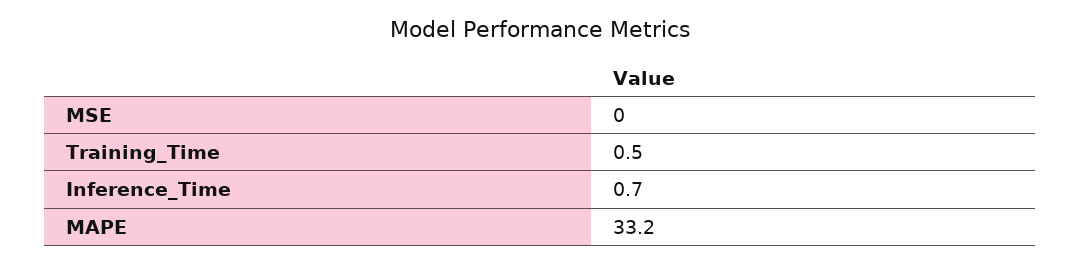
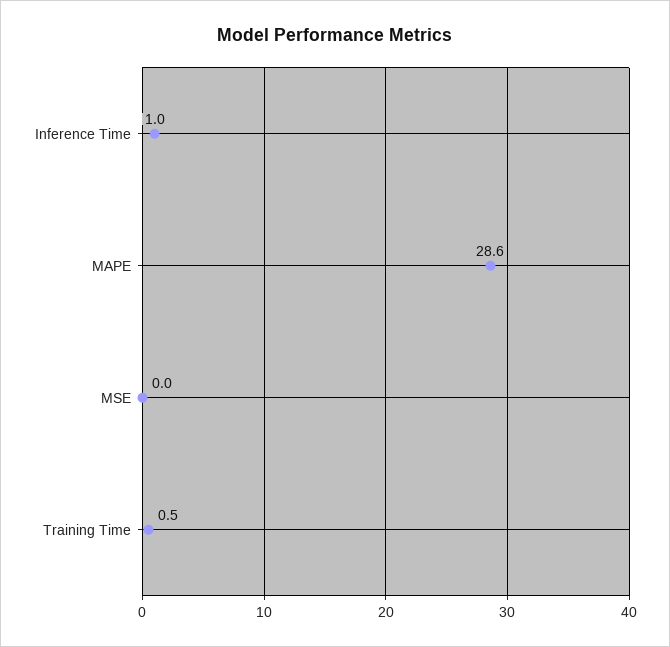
  {
    "MSE": 0,
    "Training_Time": 0.5,
-   "Inference_Time": 0.7,
+   "Inference_Time": 1,
-   "MAPE": 33.2
+   "MAPE": 28.6
  }

